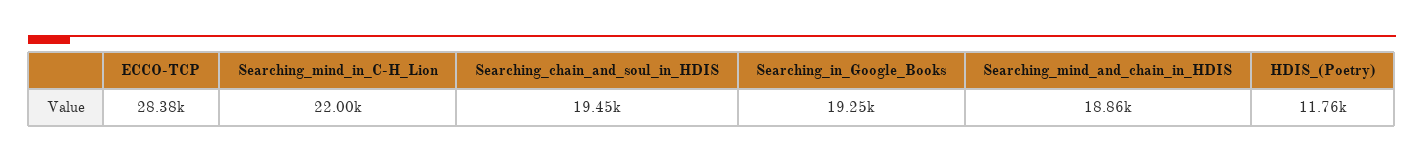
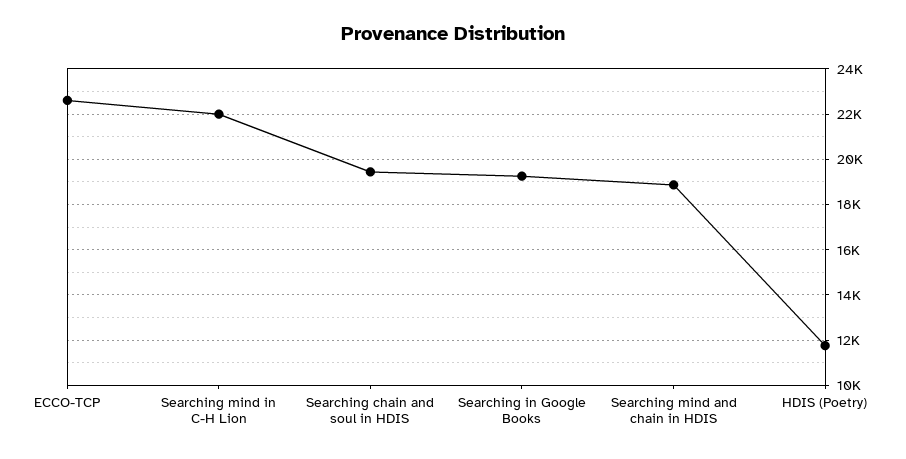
  {
-   "ECCO-TCP": 28380,
+   "ECCO-TCP": 22500,
    "Searching_mind_in_C-H_Lion": 22000,
    "Searching_chain_and_soul_in_HDIS": 19450,
    "Searching_in_Google_Books": 19250,
    "Searching_mind_and_chain_in_HDIS": 18860,
    "HDIS_(Poetry)": 11760
  }

